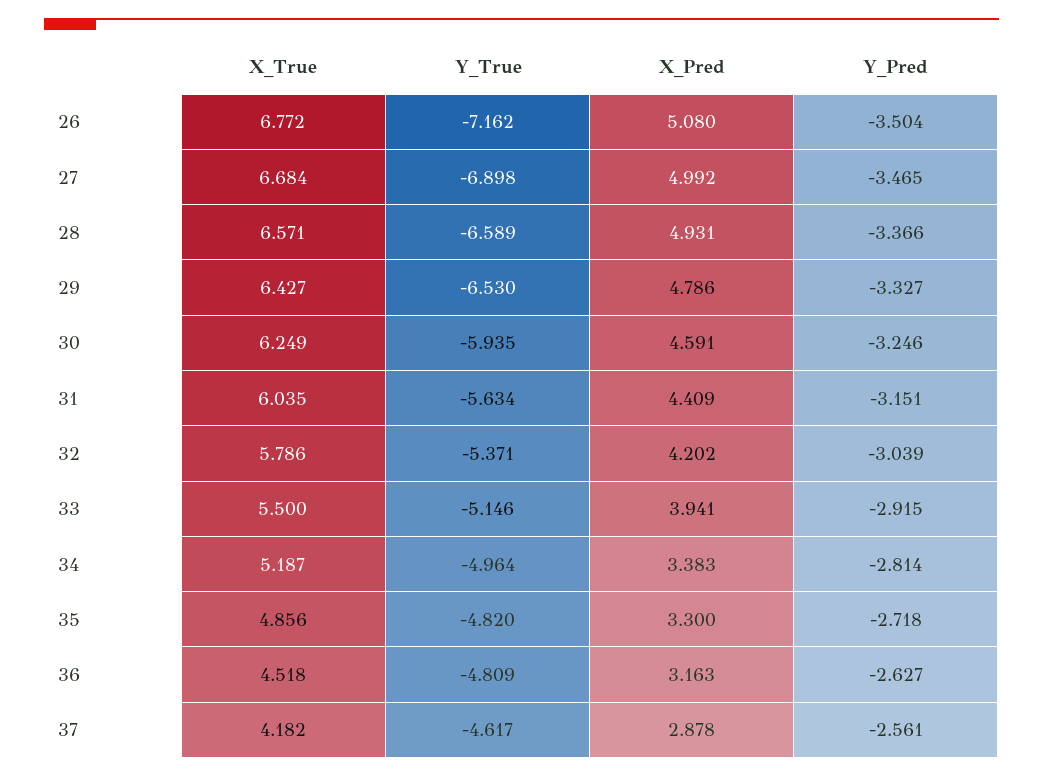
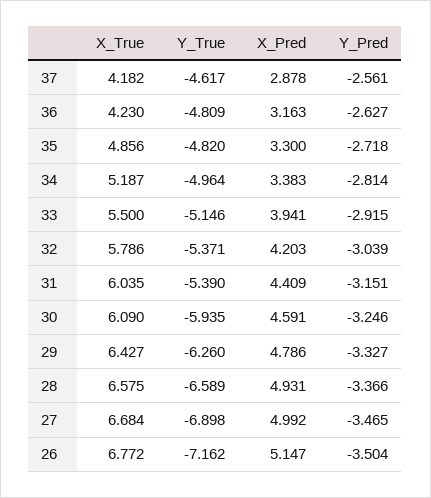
  {
    "X_True": {
      "26": 6.772,
      "27": 6.684,
-     "28": 6.571,
+     "28": 6.575,
      "29": 6.427,
-     "30": 6.249,
+     "30": 6.09,
      "31": 6.035,
      "32": 5.786,
      "33": 5.5,
      "34": 5.187,
      "35": 4.856,
-     "36": 4.518,
+     "36": 4.23,
      "37": 4.182
    },
    "Y_True": {
      "26": -7.162,
      "27": -6.898,
      "28": -6.589,
-     "29": -6.53,
+     "29": -6.26,
      "30": -5.935,
-     "31": -5.634,
+     "31": -5.39,
      "32": -5.371,
      "33": -5.146,
      "34": -4.964,
      "35": -4.82,
      "36": -4.809,
      "37": -4.617
    },
    "X_Pred": {
-     "26": 5.08,
+     "26": 5.147,
      "27": 4.992,
      "28": 4.931,
      "29": 4.786,
      "30": 4.591,
      "31": 4.409,
-     "32": 4.202,
+     "32": 4.203,
      "33": 3.941,
      "34": 3.383,
      "35": 3.3,
      "36": 3.163,
      "37": 2.878
    },
    "Y_Pred": {
      "26": -3.504,
      "27": -3.465,
      "28": -3.366,
      "29": -3.327,
      "30": -3.246,
      "31": -3.151,
      "32": -3.039,
      "33": -2.915,
      "34": -2.814,
      "35": -2.718,
      "36": -2.627,
      "37": -2.561
    }
  }

